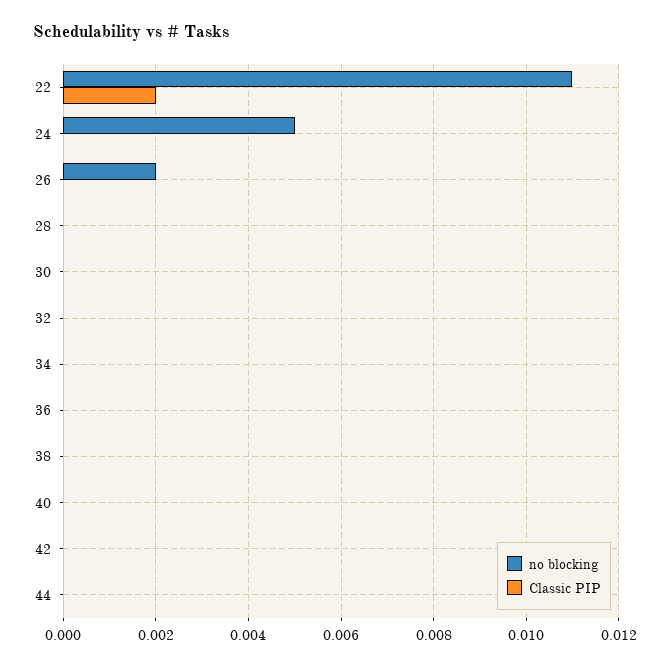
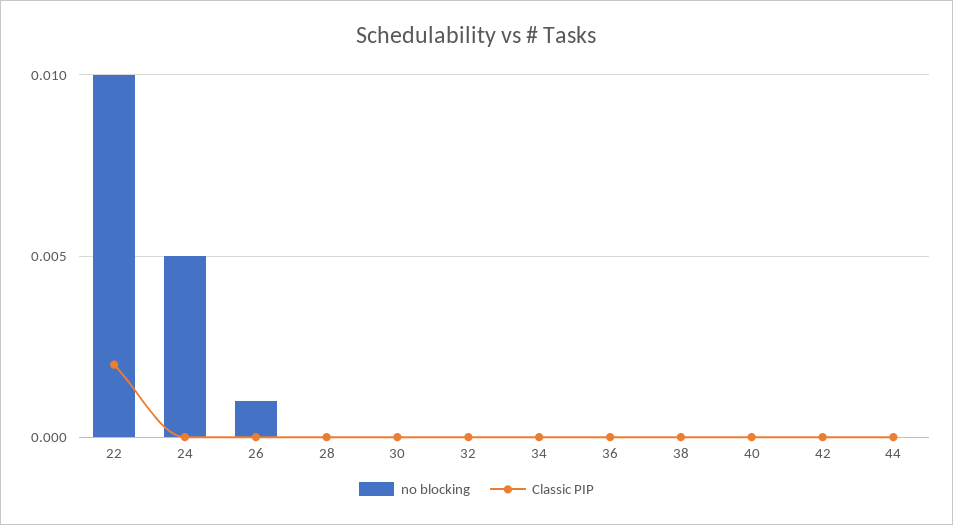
  {
    "no blocking": {
-     "22": 0.011,
+     "22": 0.01,
      "24": 0.005,
-     "26": 0.002,
+     "26": 0.001,
      "28": 0,
      "30": 0,
      "32": 0,
      "34": 0,
      "36": 0,
      "38": 0,
      "40": 0,
      "42": 0,
      "44": 0
    },
    "Classic PIP": {
      "22": 0.002,
      "24": 0,
      "26": 0,
      "28": 0,
      "30": 0,
      "32": 0,
      "34": 0,
      "36": 0,
      "38": 0,
      "40": 0,
      "42": 0,
      "44": 0
    }
  }

